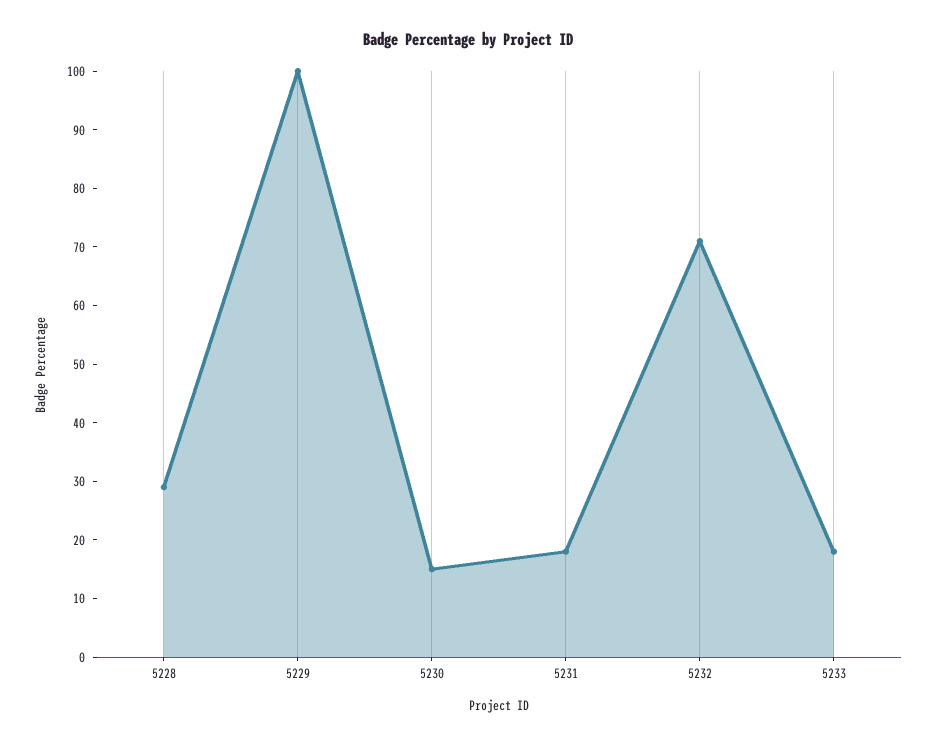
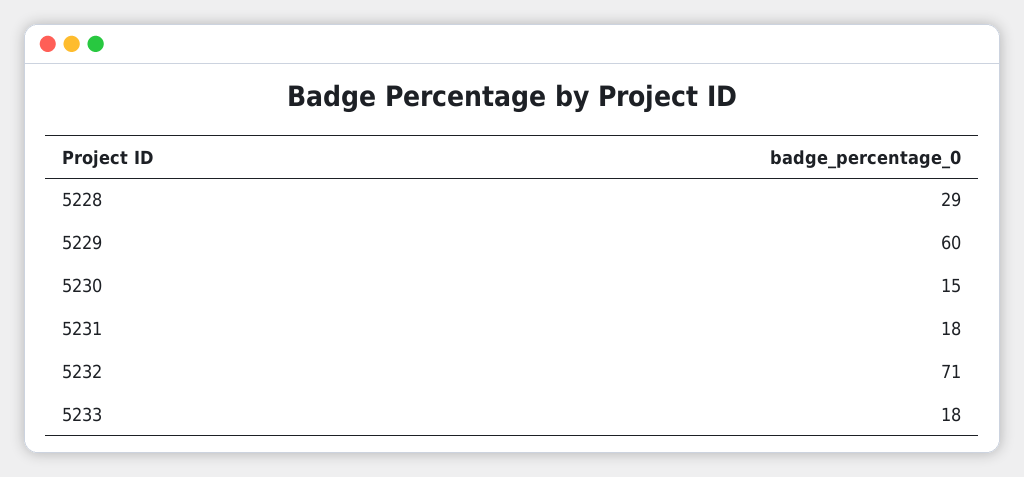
  {
    "5228": 29,
-   "5229": 100,
+   "5229": 60,
    "5230": 15,
    "5231": 18,
    "5232": 71,
    "5233": 18
  }

